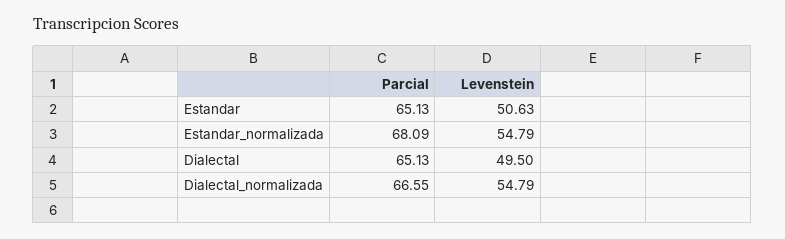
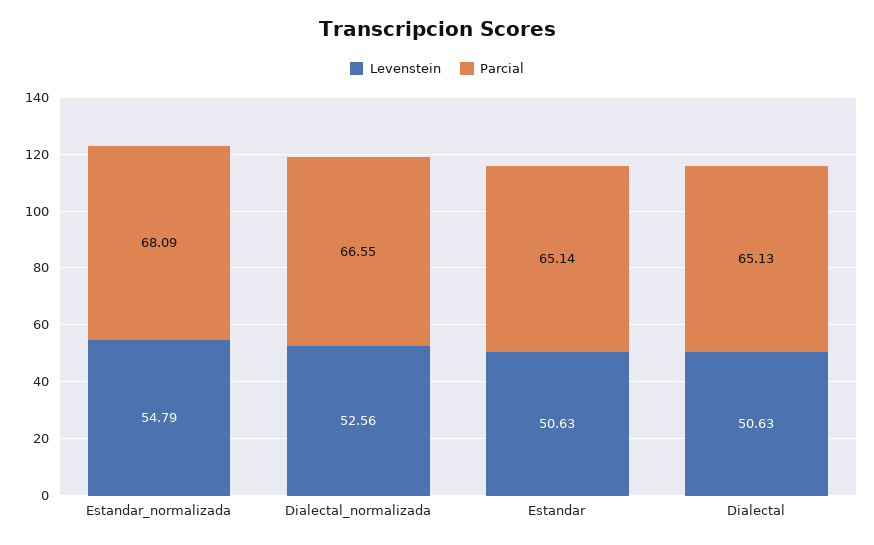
  {
    "Parcial": {
-     "Estandar": 65.13,
+     "Estandar": 65.14,
      "Estandar_normalizada": 68.09,
      "Dialectal": 65.13,
      "Dialectal_normalizada": 66.55
    },
    "Levenstein": {
      "Estandar": 50.63,
      "Estandar_normalizada": 54.79,
-     "Dialectal": 49.5,
+     "Dialectal": 50.63,
-     "Dialectal_normalizada": 54.79
+     "Dialectal_normalizada": 52.56
    }
  }

